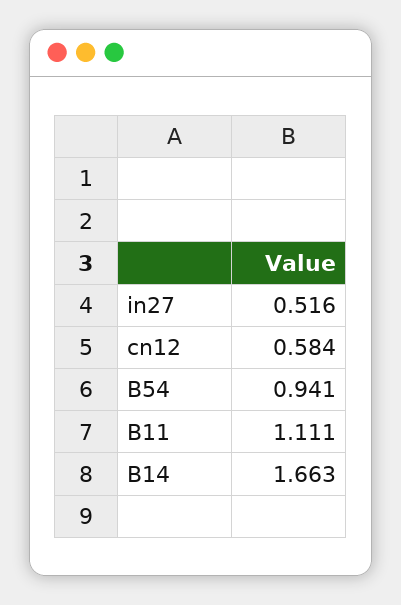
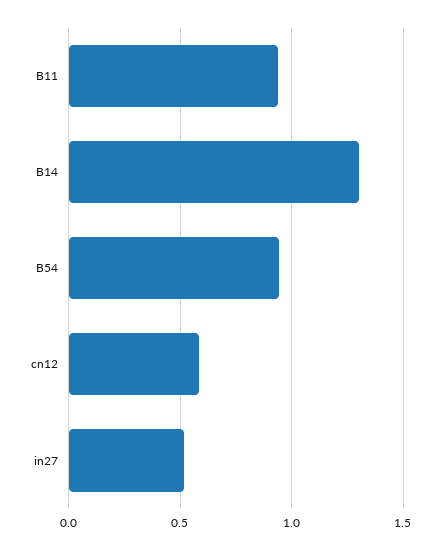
  {
    "in27": 0.516,
    "cn12": 0.584,
    "B54": 0.941,
-   "B11": 1.111,
+   "B11": 0.95,
-   "B14": 1.663
+   "B14": 1.3
  }

